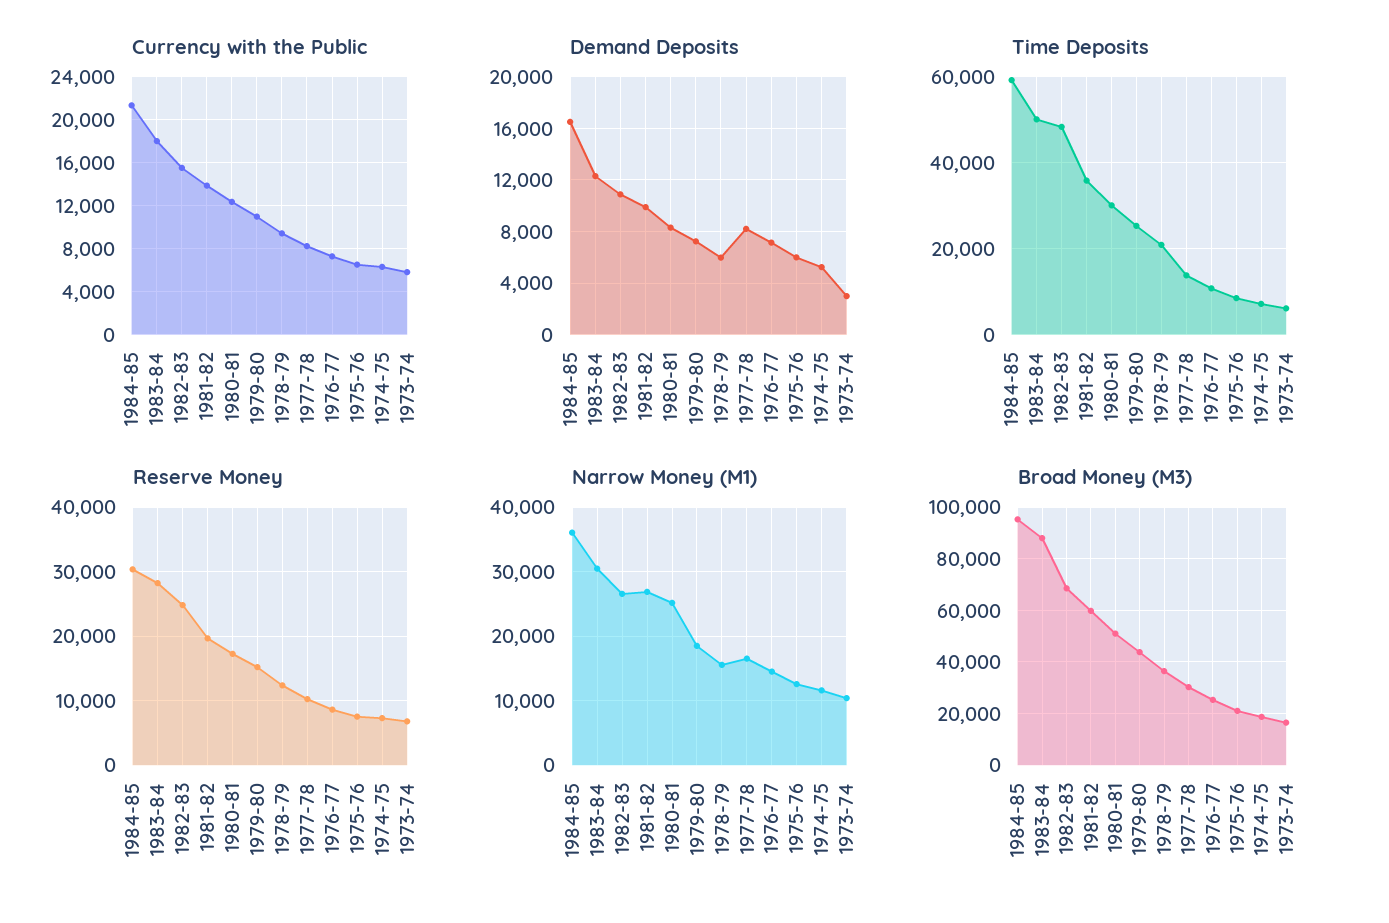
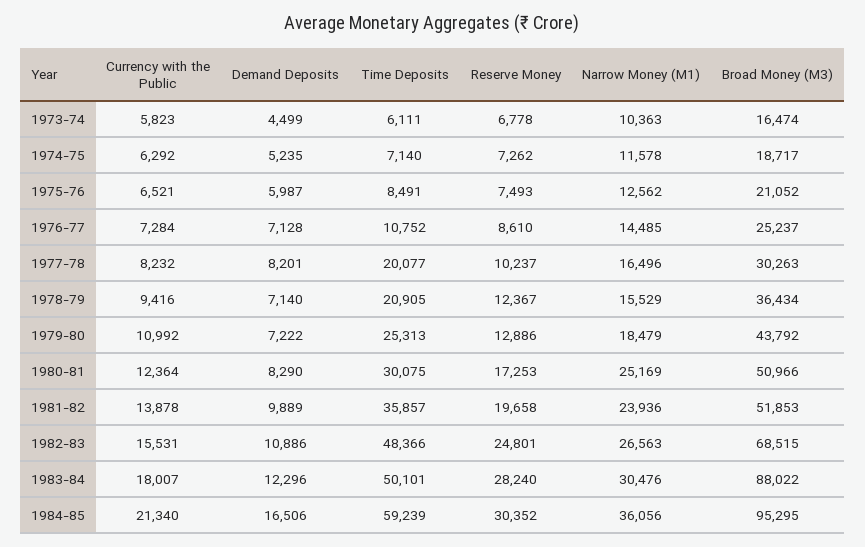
  {
    "Currency with the Public": {
      "1984-85": 21340,
      "1983-84": 18007,
      "1982-83": 15531,
      "1981-82": 13878,
      "1980-81": 12364,
      "1979-80": 10992,
      "1978-79": 9416,
      "1977-78": 8232,
      "1976-77": 7284,
      "1975-76": 6521,
      "1974-75": 6292,
      "1973-74": 5823
    },
    "Demand Deposits": {
      "1984-85": 16506,
      "1983-84": 12296,
      "1982-83": 10886,
      "1981-82": 9889,
      "1980-81": 8290,
      "1979-80": 7222,
-     "1978-79": 6000,
+     "1978-79": 7140,
      "1977-78": 8201,
      "1976-77": 7128,
      "1975-76": 5987,
      "1974-75": 5235,
-     "1973-74": 3000
+     "1973-74": 4499
    },
    "Time Deposits": {
      "1984-85": 59239,
      "1983-84": 50101,
      "1982-83": 48366,
      "1981-82": 35857,
      "1980-81": 30075,
      "1979-80": 25313,
      "1978-79": 20905,
-     "1977-78": 14000,
+     "1977-78": 20077,
      "1976-77": 10752,
      "1975-76": 8491,
      "1974-75": 7140,
      "1973-74": 6111
    },
    "Reserve Money": {
      "1984-85": 30352,
      "1983-84": 28240,
      "1982-83": 24801,
      "1981-82": 19658,
      "1980-81": 17253,
-     "1979-80": 15000,
+     "1979-80": 12886,
      "1978-79": 12367,
      "1977-78": 10237,
      "1976-77": 8610,
      "1975-76": 7493,
      "1974-75": 7262,
      "1973-74": 6778
    },
    "Narrow Money (M1)": {
      "1984-85": 36056,
      "1983-84": 30476,
      "1982-83": 26563,
-     "1981-82": 27000,
+     "1981-82": 23936,
      "1980-81": 25169,
      "1979-80": 18479,
      "1978-79": 15529,
      "1977-78": 16496,
      "1976-77": 14485,
      "1975-76": 12562,
      "1974-75": 11578,
      "1973-74": 10363
    },
    "Broad Money (M3)": {
      "1984-85": 95295,
      "1983-84": 88022,
      "1982-83": 68515,
-     "1981-82": 60000,
+     "1981-82": 51853,
      "1980-81": 50966,
      "1979-80": 43792,
      "1978-79": 36434,
      "1977-78": 30263,
      "1976-77": 25237,
      "1975-76": 21052,
      "1974-75": 18717,
      "1973-74": 16474
    }
  }

